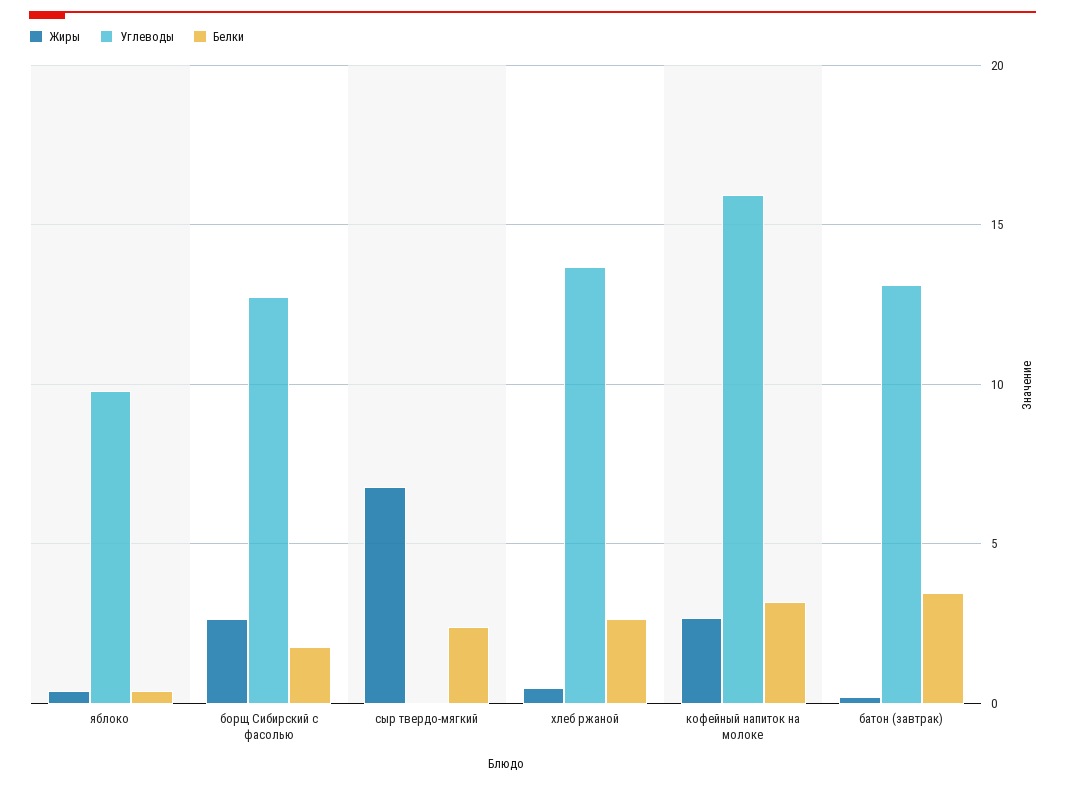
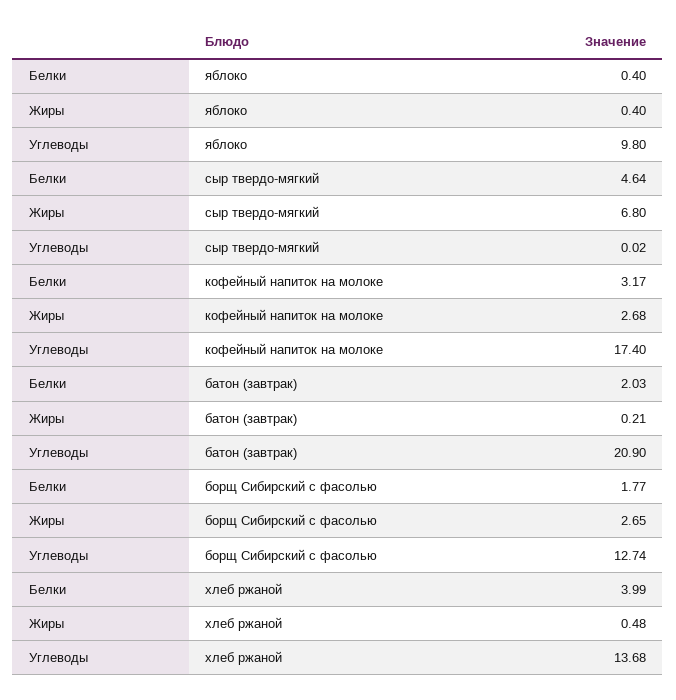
  {
    "Жиры": {
      "яблоко": 0.4,
      "борщ Сибирский с фасолью": 2.65,
      "сыр твердо-мягкий": 6.8,
      "хлеб ржаной": 0.48,
      "кофейный напиток на молоке": 2.68,
      "батон (завтрак)": 0.21
    },
    "Углеводы": {
      "яблоко": 9.8,
      "борщ Сибирский с фасолью": 12.74,
      "сыр твердо-мягкий": 0.02,
      "хлеб ржаной": 13.68,
-     "кофейный напиток на молоке": 16,
+     "кофейный напиток на молоке": 17.4,
-     "батон (завтрак)": 13
+     "батон (завтрак)": 20.9
    },
    "Белки": {
      "яблоко": 0.4,
      "борщ Сибирский с фасолью": 1.77,
-     "сыр твердо-мягкий": 2.5,
+     "сыр твердо-мягкий": 4.64,
-     "хлеб ржаной": 2.5,
+     "хлеб ржаной": 3.99,
      "кофейный напиток на молоке": 3.17,
-     "батон (завтрак)": 3.5
+     "батон (завтрак)": 2.03
    }
  }

